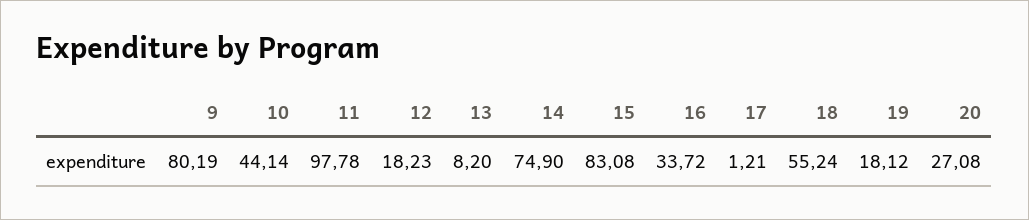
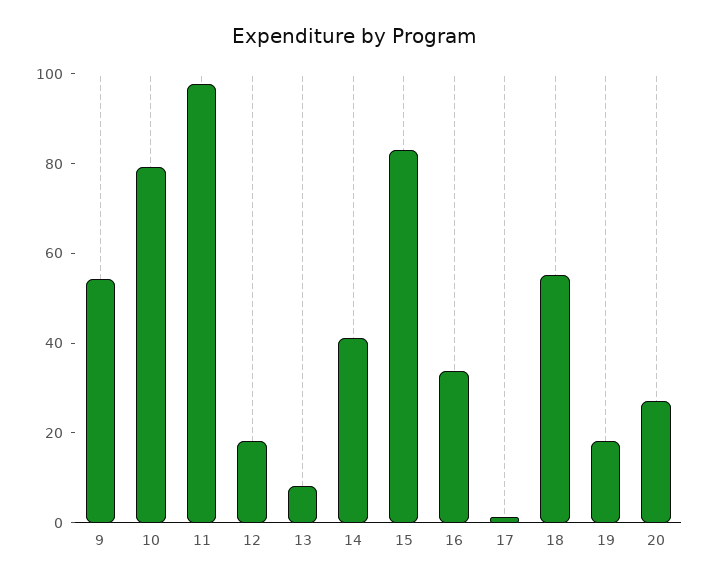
  {
-   "9": 80.19,
+   "9": 55,
-   "10": 44.14,
+   "10": 80,
    "11": 97.78,
    "12": 18.23,
    "13": 8.2,
-   "14": 74.9,
+   "14": 40,
    "15": 83.08,
    "16": 33.72,
    "17": 1.21,
    "18": 55.24,
    "19": 18.12,
    "20": 27.08
  }

